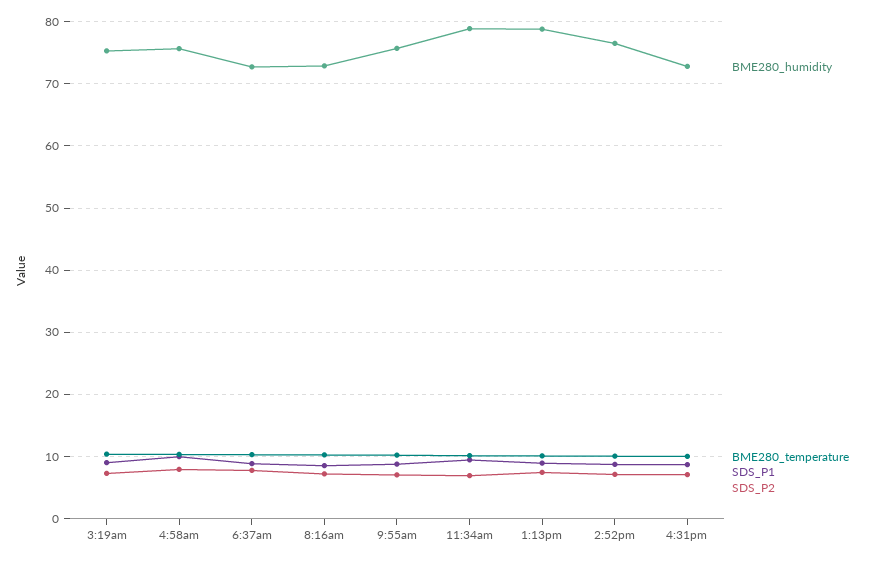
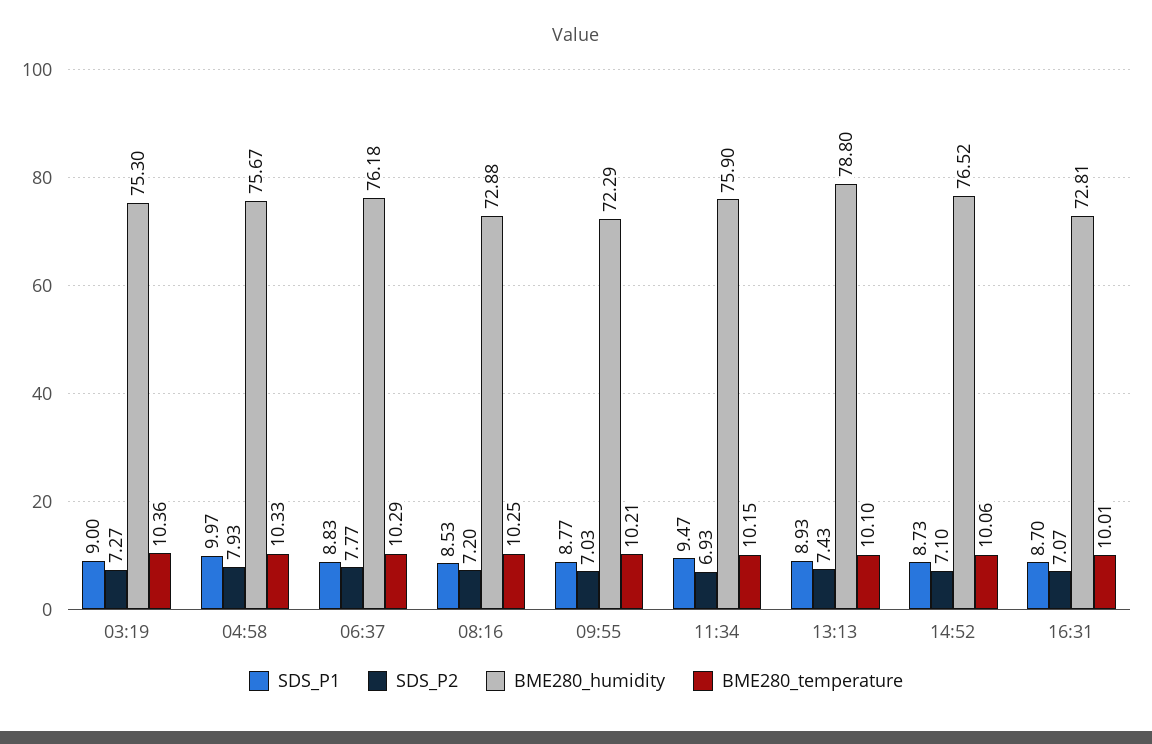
  {
    "BME280_humidity": {
      "3:19am": 75.3,
      "4:58am": 75.67,
-     "6:37am": 73,
+     "6:37am": 76.18,
      "8:16am": 72.88,
-     "9:55am": 76,
+     "9:55am": 72.29,
-     "11:34am": 79,
+     "11:34am": 75.9,
      "1:13pm": 78.8,
      "2:52pm": 76.52,
      "4:31pm": 72.81
    },
    "BME280_temperature": {
      "3:19am": 10.36,
      "4:58am": 10.33,
      "6:37am": 10.29,
      "8:16am": 10.25,
      "9:55am": 10.21,
      "11:34am": 10.15,
      "1:13pm": 10.1,
      "2:52pm": 10.06,
      "4:31pm": 10.01
    },
    "SDS_P1": {
      "3:19am": 9,
      "4:58am": 9.97,
      "6:37am": 8.83,
      "8:16am": 8.53,
      "9:55am": 8.77,
      "11:34am": 9.47,
      "1:13pm": 8.93,
      "2:52pm": 8.73,
      "4:31pm": 8.7
    },
    "SDS_P2": {
      "3:19am": 7.27,
      "4:58am": 7.93,
      "6:37am": 7.77,
      "8:16am": 7.2,
      "9:55am": 7.03,
      "11:34am": 6.93,
      "1:13pm": 7.43,
      "2:52pm": 7.1,
      "4:31pm": 7.07
    }
  }

